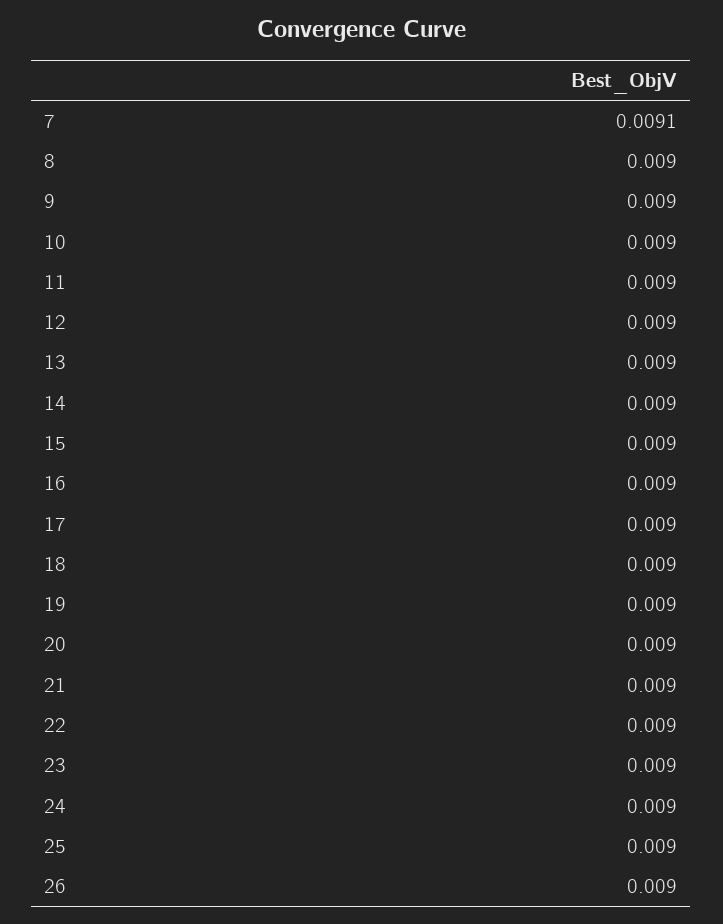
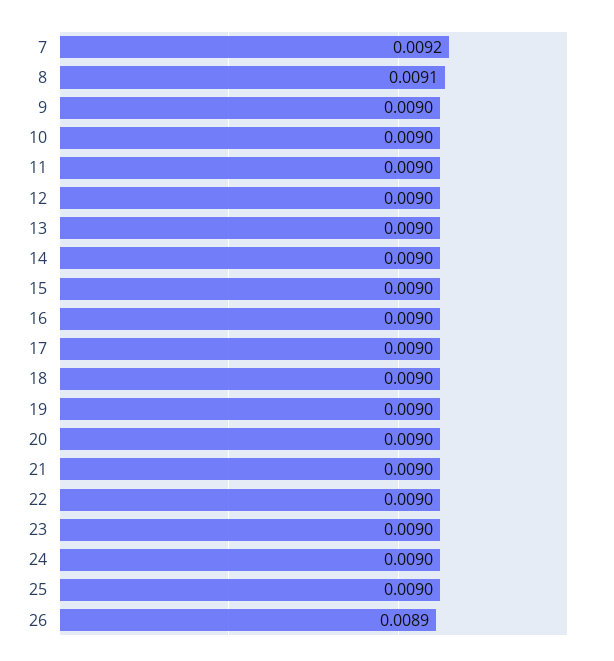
  {
-   "7": 0.0091,
+   "7": 0.0092,
-   "8": 0.009,
+   "8": 0.0091,
    "9": 0.009,
    "10": 0.009,
    "11": 0.009,
    "12": 0.009,
    "13": 0.009,
    "14": 0.009,
    "15": 0.009,
    "16": 0.009,
    "17": 0.009,
    "18": 0.009,
    "19": 0.009,
    "20": 0.009,
    "21": 0.009,
    "22": 0.009,
    "23": 0.009,
    "24": 0.009,
    "25": 0.009,
-   "26": 0.009
+   "26": 0.0089
  }

